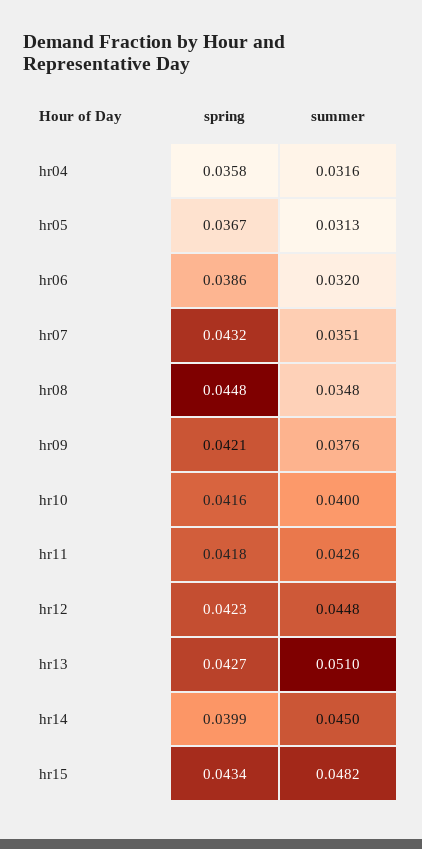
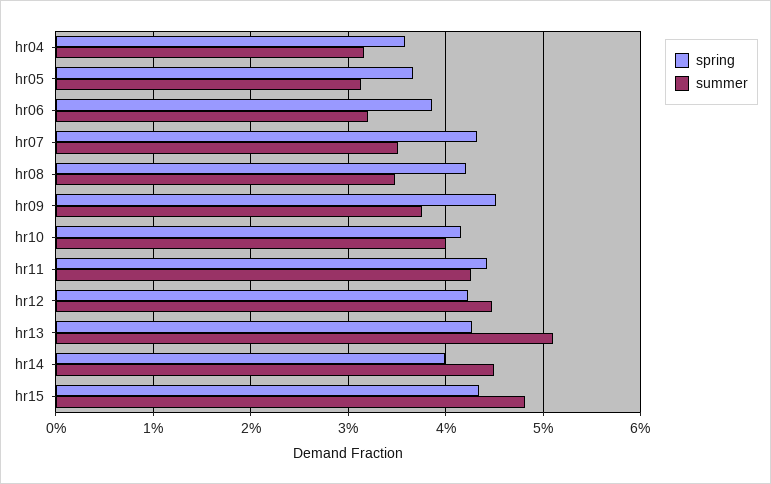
  {
    "spring": {
      "hr04": 0.0358,
      "hr05": 0.0367,
      "hr06": 0.0386,
      "hr07": 0.0432,
-     "hr08": 0.0448,
+     "hr08": 0.042,
-     "hr09": 0.0421,
+     "hr09": 0.045,
      "hr10": 0.0416,
-     "hr11": 0.0418,
+     "hr11": 0.044,
      "hr12": 0.0423,
      "hr13": 0.0427,
      "hr14": 0.0399,
      "hr15": 0.0434
    },
    "summer": {
      "hr04": 0.0316,
      "hr05": 0.0313,
      "hr06": 0.032,
      "hr07": 0.0351,
      "hr08": 0.0348,
      "hr09": 0.0376,
      "hr10": 0.04,
      "hr11": 0.0426,
      "hr12": 0.0448,
      "hr13": 0.051,
      "hr14": 0.045,
      "hr15": 0.0482
    }
  }

